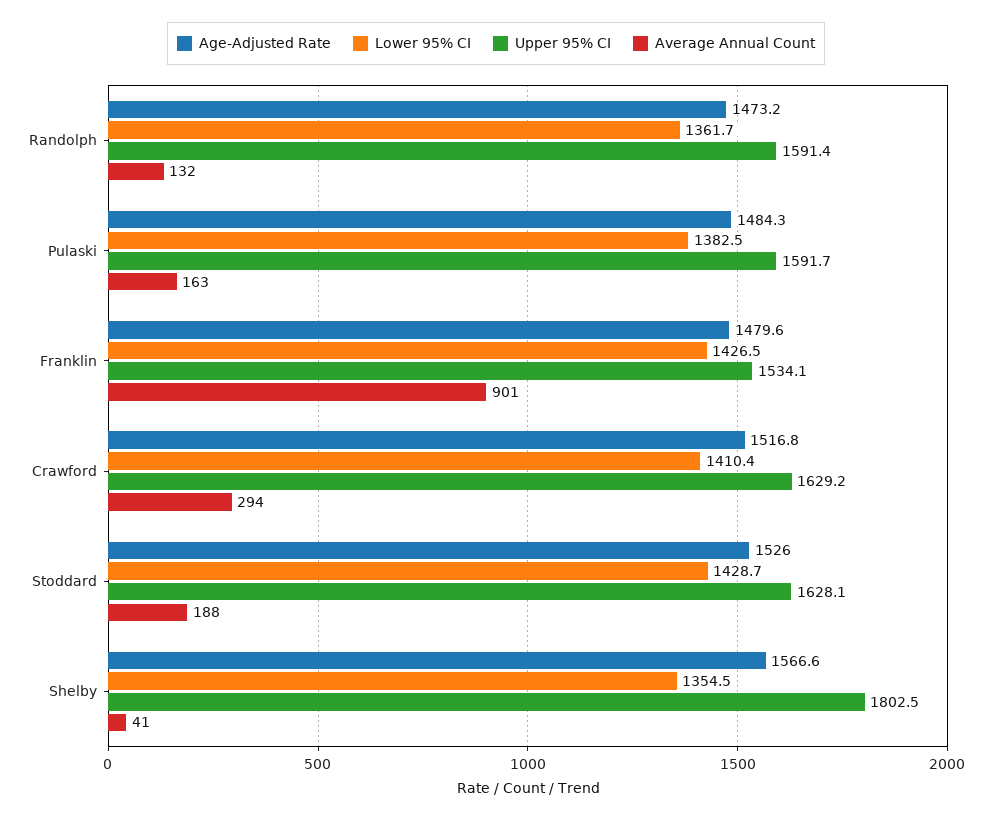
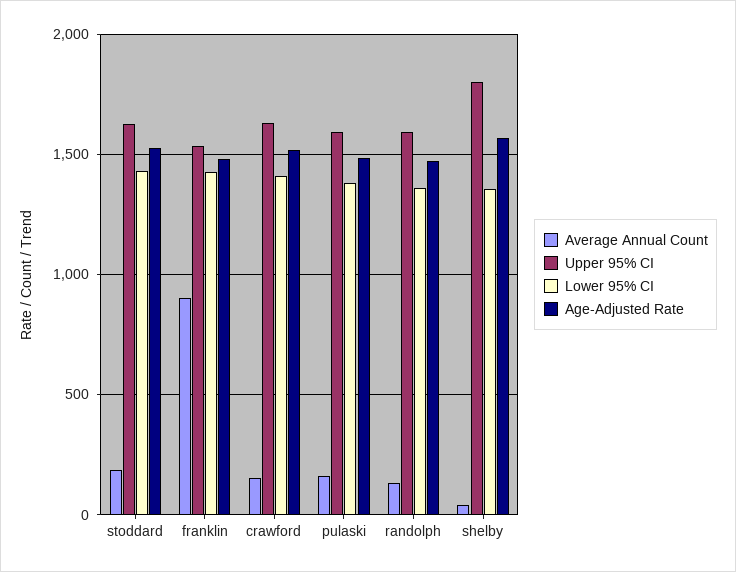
  {
    "Age-Adjusted Rate": {
      "Randolph": 1473.2,
      "Pulaski": 1484.3,
      "Franklin": 1479.6,
      "Crawford": 1516.8,
      "Stoddard": 1526,
      "Shelby": 1566.6
    },
    "Lower 95% CI": {
      "Randolph": 1361.7,
      "Pulaski": 1382.5,
      "Franklin": 1426.5,
      "Crawford": 1410.4,
      "Stoddard": 1428.7,
      "Shelby": 1354.5
    },
    "Upper 95% CI": {
      "Randolph": 1591.4,
      "Pulaski": 1591.7,
      "Franklin": 1534.1,
      "Crawford": 1629.2,
      "Stoddard": 1628.1,
      "Shelby": 1802.5
    },
    "Average Annual Count": {
      "Randolph": 132,
      "Pulaski": 163,
      "Franklin": 901,
-     "Crawford": 294,
+     "Crawford": 150,
      "Stoddard": 188,
      "Shelby": 41
    }
  }

